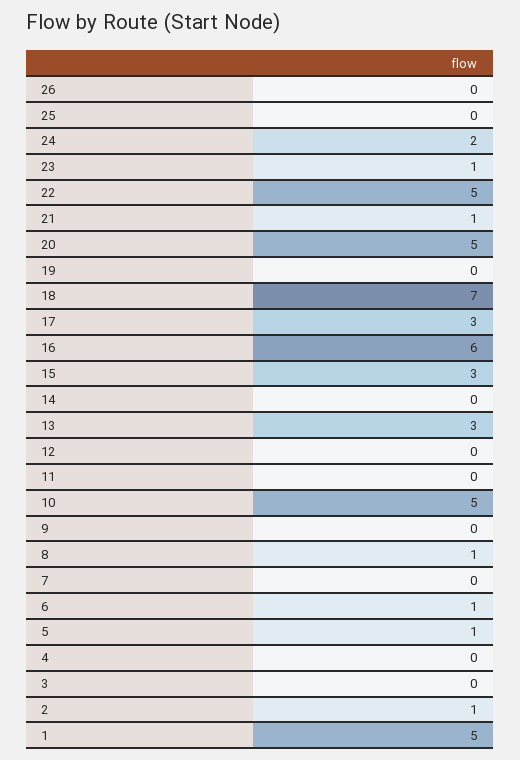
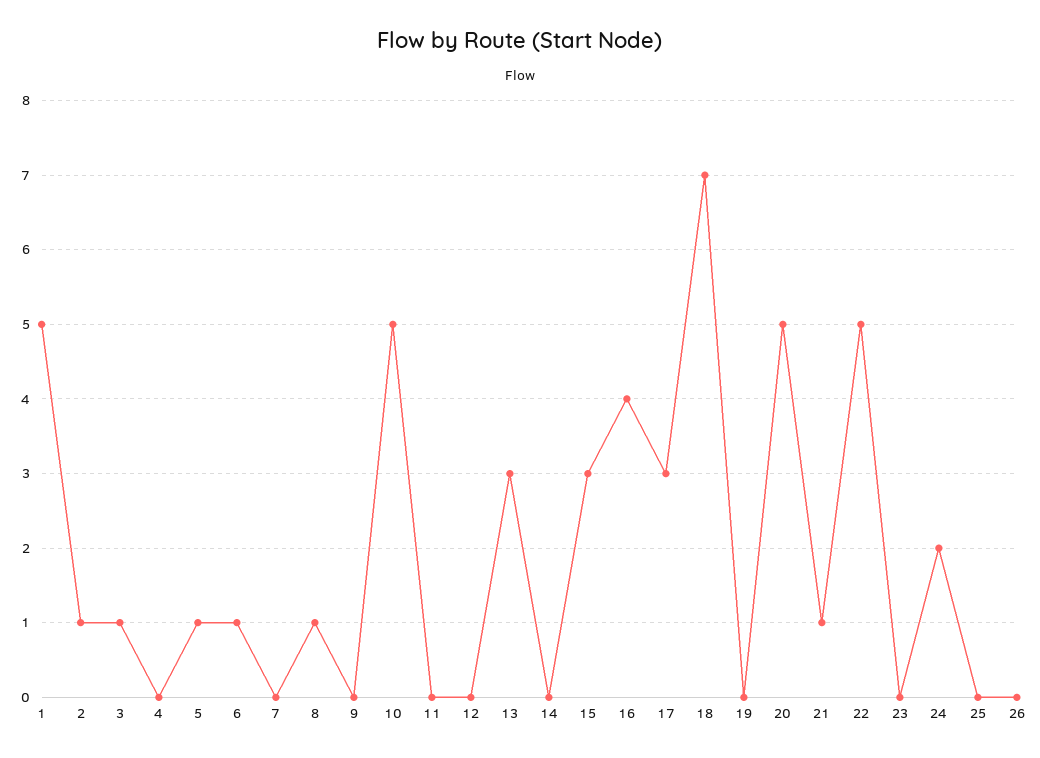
  {
    "26": 0,
    "25": 0,
    "24": 2,
-   "23": 1,
+   "23": 0,
    "22": 5,
    "21": 1,
    "20": 5,
    "19": 0,
    "18": 7,
    "17": 3,
-   "16": 6,
+   "16": 4,
    "15": 3,
    "14": 0,
    "13": 3,
    "12": 0,
    "11": 0,
    "10": 5,
    "9": 0,
    "8": 1,
    "7": 0,
    "6": 1,
    "5": 1,
    "4": 0,
-   "3": 0,
+   "3": 1,
    "2": 1,
    "1": 5
  }

